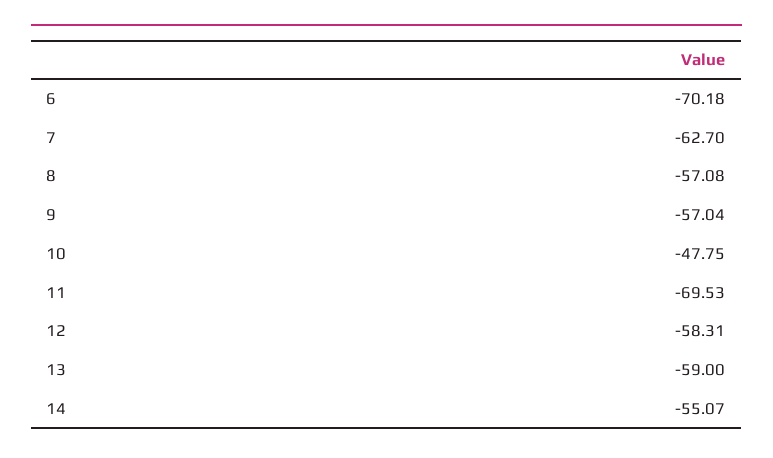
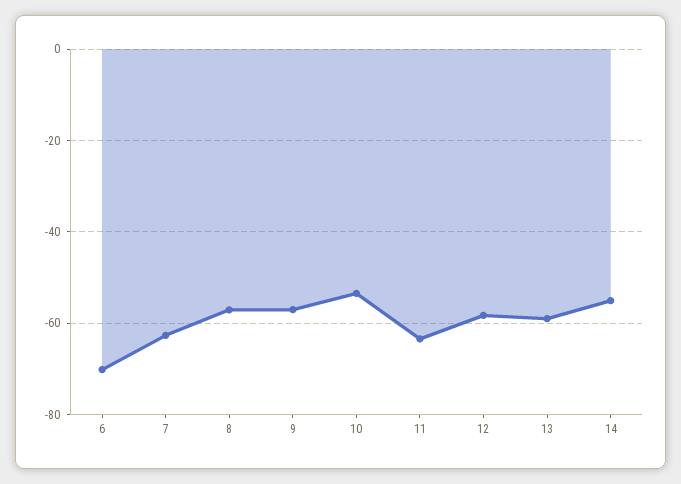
  {
    "6": -70.18,
    "7": -62.7,
    "8": -57.08,
    "9": -57.04,
-   "10": -47.75,
+   "10": -54,
-   "11": -69.53,
+   "11": -64,
    "12": -58.31,
    "13": -59,
    "14": -55.07
  }

